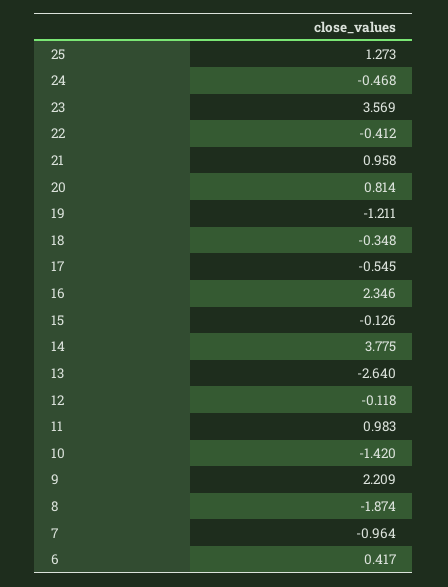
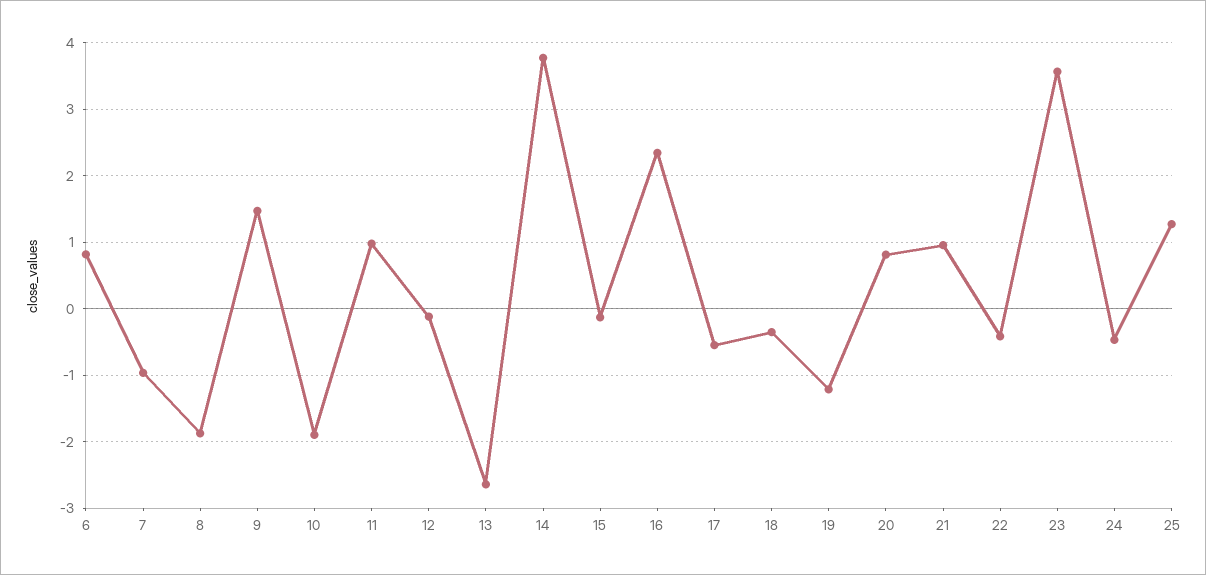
  {
    "25": 1.273,
    "24": -0.468,
    "23": 3.569,
    "22": -0.412,
    "21": 0.958,
    "20": 0.814,
    "19": -1.211,
    "18": -0.348,
    "17": -0.545,
    "16": 2.346,
    "15": -0.126,
    "14": 3.775,
    "13": -2.64,
    "12": -0.118,
    "11": 0.983,
-   "10": -1.42,
+   "10": -1.9,
-   "9": 2.209,
+   "9": 1.5,
    "8": -1.874,
    "7": -0.964,
-   "6": 0.417
+   "6": 0.8
  }

